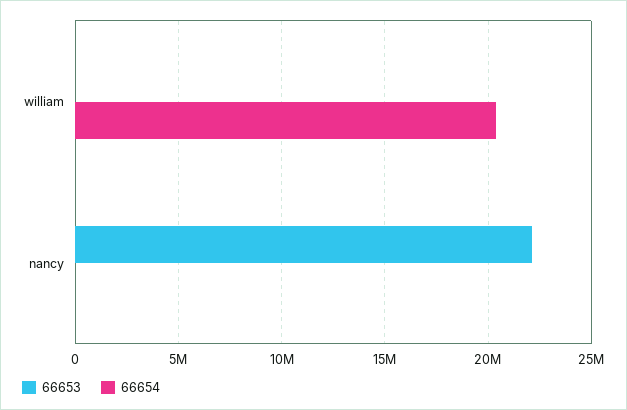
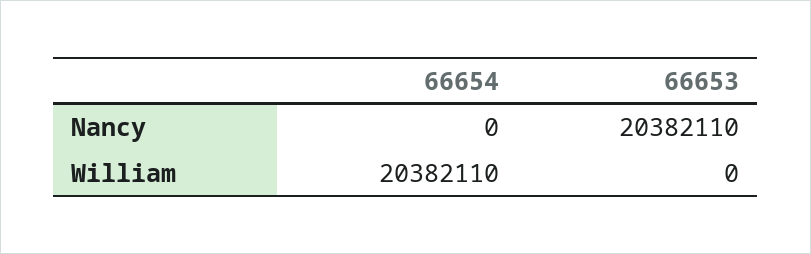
  {
    "66653": {
      "william": 0,
-     "nancy": 22000000
+     "nancy": 20382110
    },
    "66654": {
      "william": 20382110,
      "nancy": 0
    }
  }

